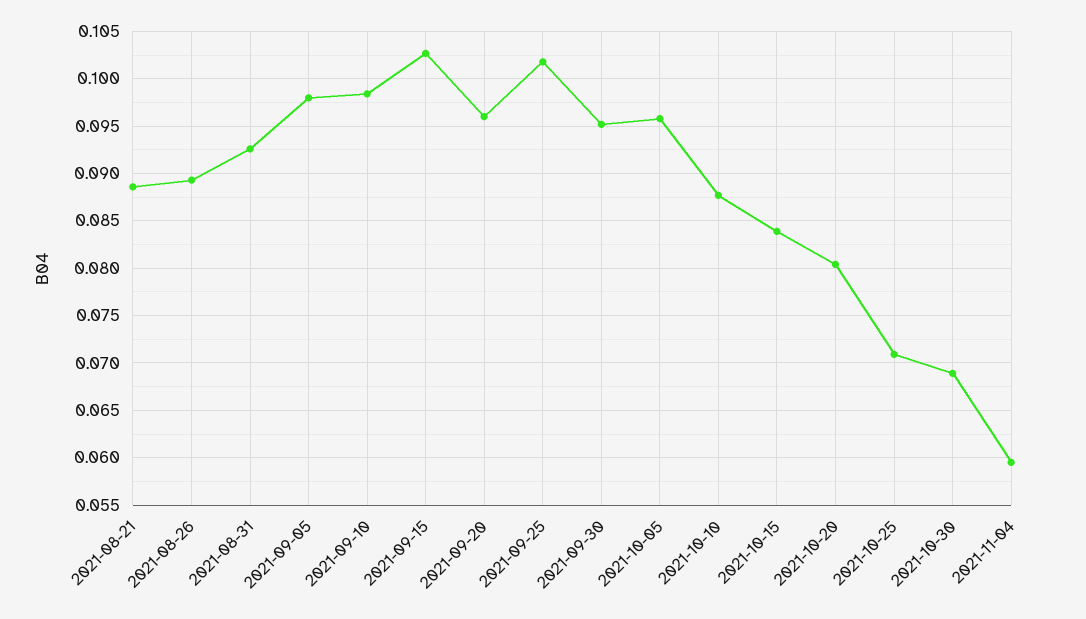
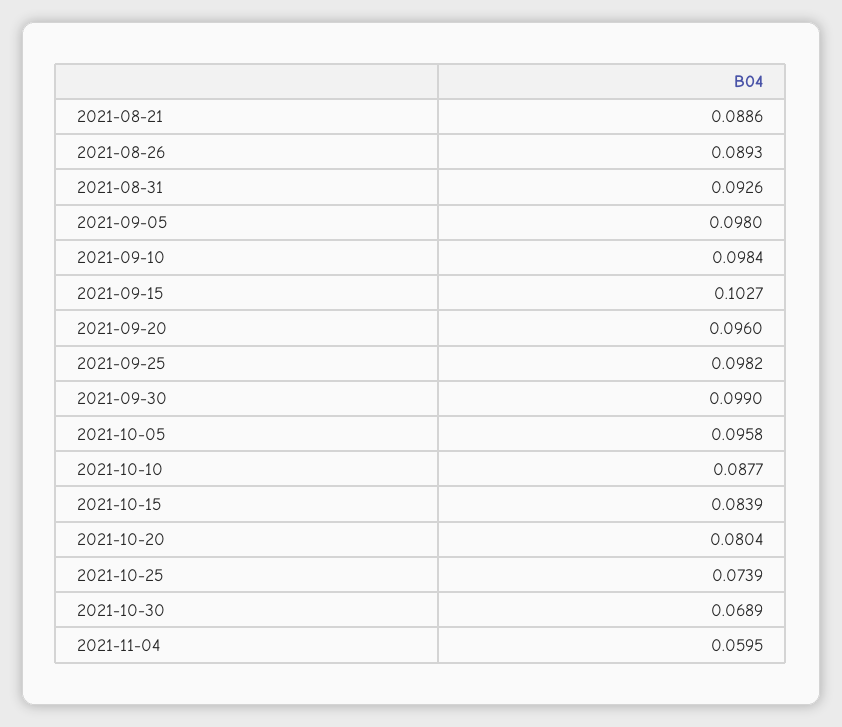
  {
    "2021-08-21": 0.0886,
    "2021-08-26": 0.0893,
    "2021-08-31": 0.0926,
    "2021-09-05": 0.098,
    "2021-09-10": 0.0984,
    "2021-09-15": 0.1027,
    "2021-09-20": 0.096,
-   "2021-09-25": 0.102,
+   "2021-09-25": 0.0982,
-   "2021-09-30": 0.095,
+   "2021-09-30": 0.099,
    "2021-10-05": 0.0958,
    "2021-10-10": 0.0877,
    "2021-10-15": 0.0839,
    "2021-10-20": 0.0804,
-   "2021-10-25": 0.071,
+   "2021-10-25": 0.0739,
    "2021-10-30": 0.0689,
    "2021-11-04": 0.0595
  }

